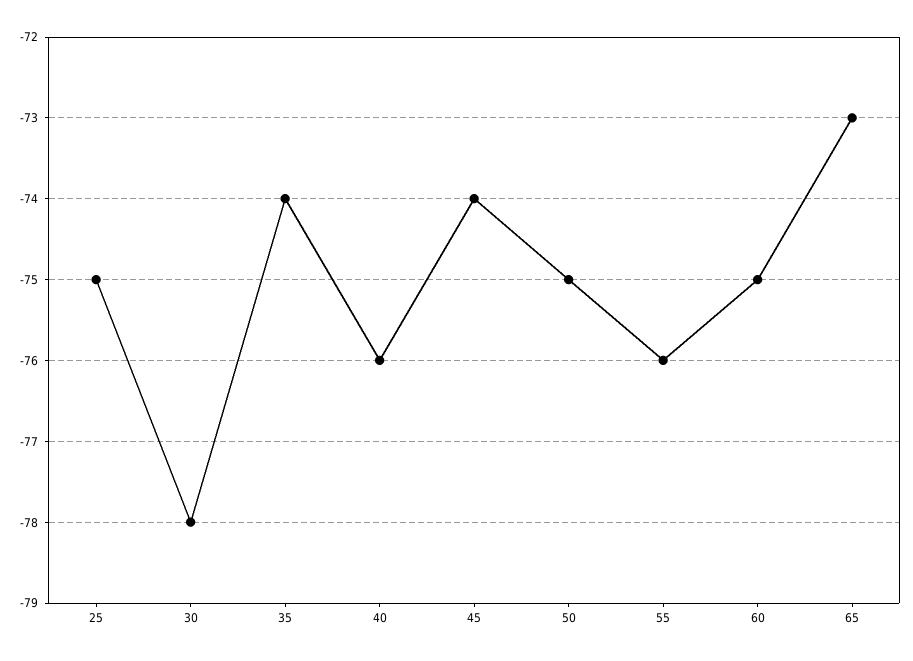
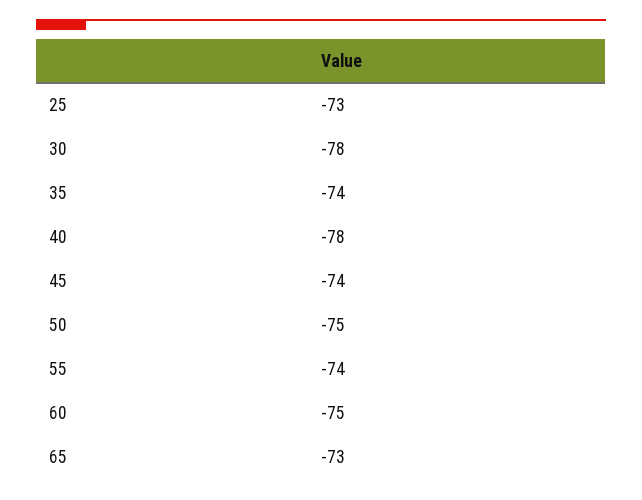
  {
-   "25": -75,
+   "25": -73,
    "30": -78,
    "35": -74,
-   "40": -76,
+   "40": -78,
    "45": -74,
    "50": -75,
-   "55": -76,
+   "55": -74,
    "60": -75,
    "65": -73
  }

